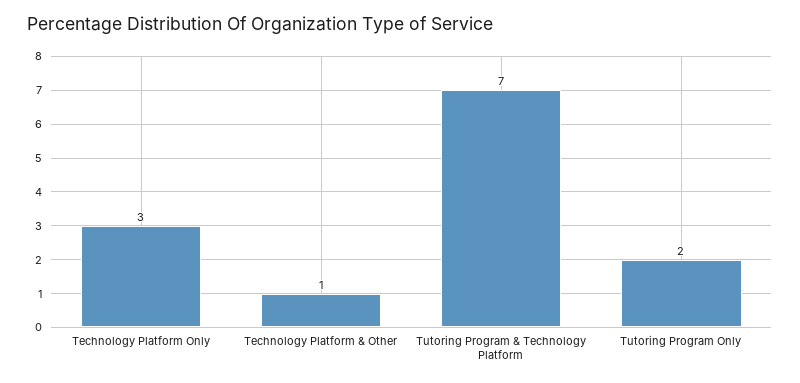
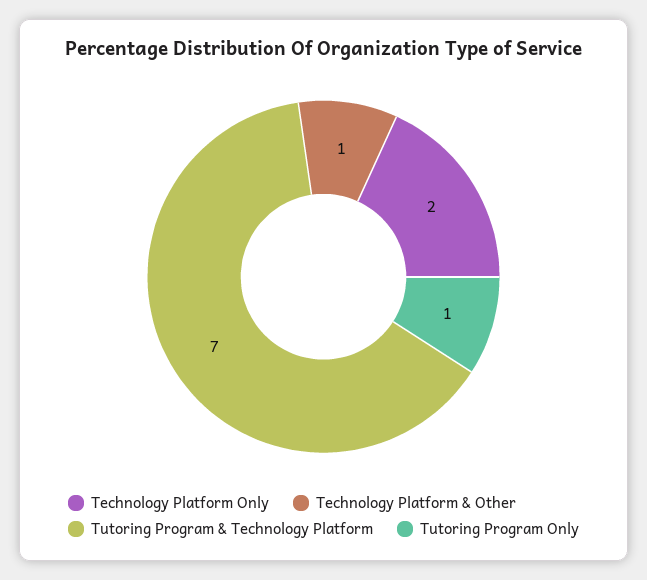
  {
-   "Technology Platform Only": 3,
+   "Technology Platform Only": 2,
    "Technology Platform & Other": 1,
    "Tutoring Program & Technology Platform": 7,
-   "Tutoring Program Only": 2
+   "Tutoring Program Only": 1
  }

